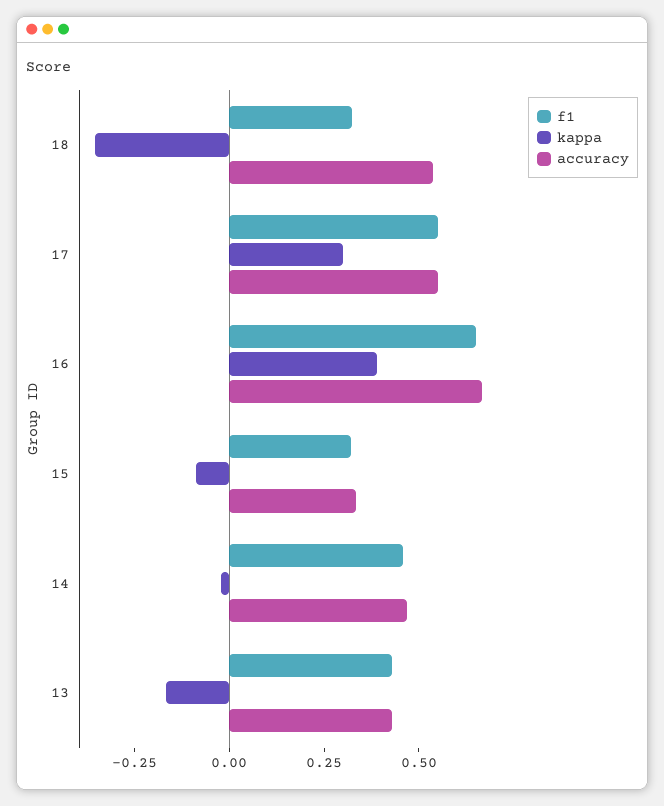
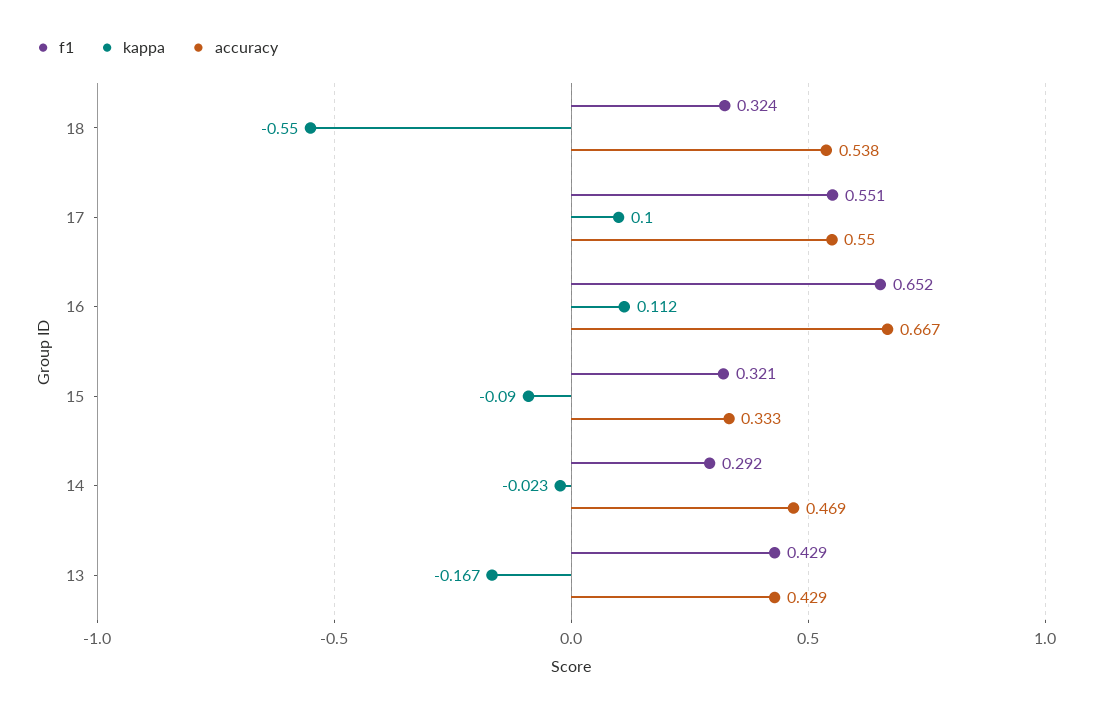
  {
    "f1": {
      "18": 0.324,
      "17": 0.551,
      "16": 0.652,
      "15": 0.321,
-     "14": 0.45,
+     "14": 0.292,
      "13": 0.429
    },
    "kappa": {
-     "18": -0.35,
+     "18": -0.55,
-     "17": 0.3,
+     "17": 0.1,
-     "16": 0.4,
+     "16": 0.112,
      "15": -0.09,
      "14": -0.023,
      "13": -0.167
    },
    "accuracy": {
      "18": 0.538,
      "17": 0.55,
      "16": 0.667,
      "15": 0.333,
      "14": 0.469,
      "13": 0.429
    }
  }

